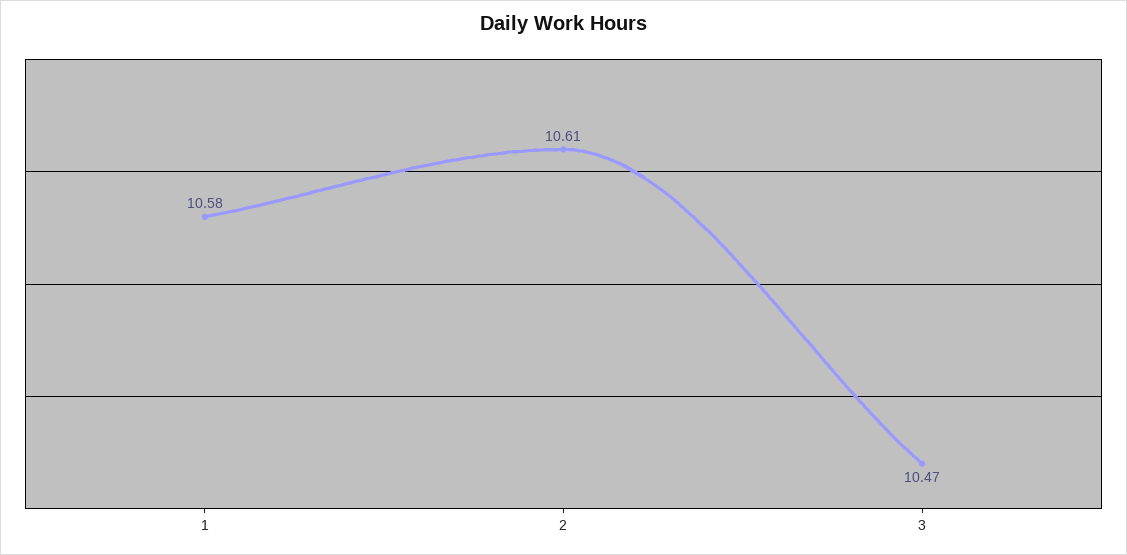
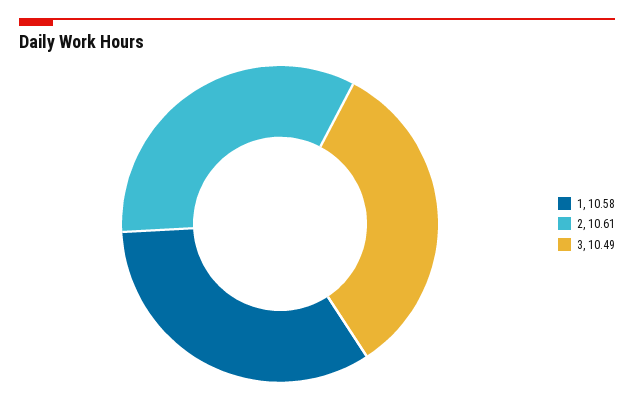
  {
    "1": 10.58,
    "2": 10.61,
-   "3": 10.47
+   "3": 10.49
  }

